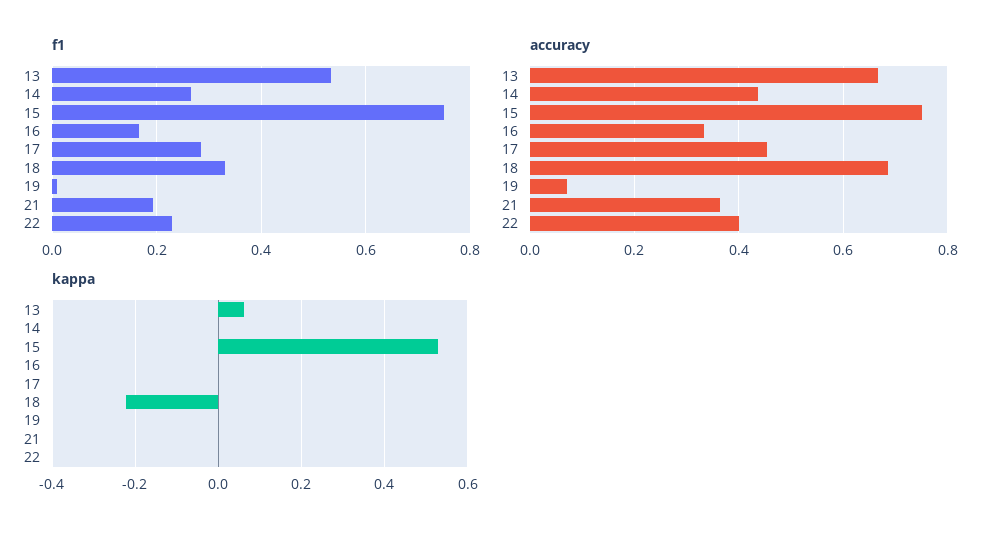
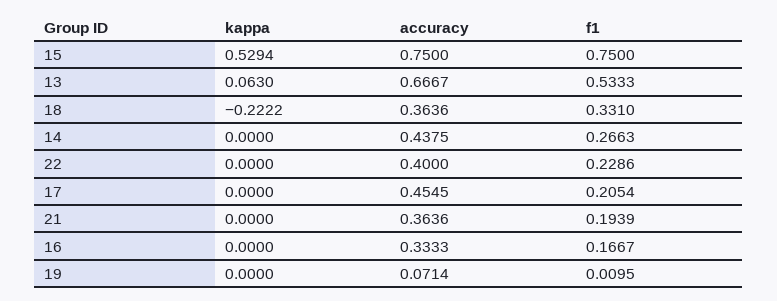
  {
    "f1": {
      "13": 0.5333,
      "14": 0.2663,
      "15": 0.75,
      "16": 0.1667,
-     "17": 0.28,
+     "17": 0.2054,
      "18": 0.331,
      "19": 0.0095,
      "21": 0.1939,
      "22": 0.2286
    },
    "accuracy": {
      "13": 0.6667,
      "14": 0.4375,
      "15": 0.75,
      "16": 0.3333,
      "17": 0.4545,
-     "18": 0.68,
+     "18": 0.3636,
      "19": 0.0714,
      "21": 0.3636,
      "22": 0.4
    },
    "kappa": {
      "13": 0.063,
      "14": 0,
      "15": 0.5294,
      "16": 0,
      "17": 0,
      "18": -0.2222,
      "19": 0,
      "21": 0,
      "22": 0
    }
  }

